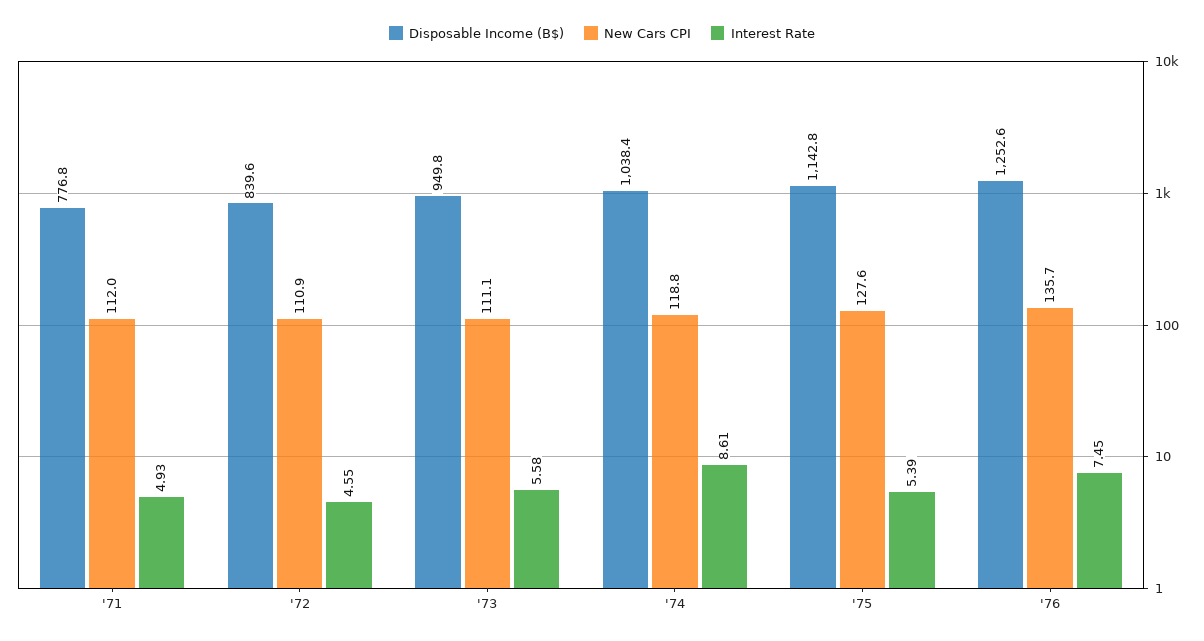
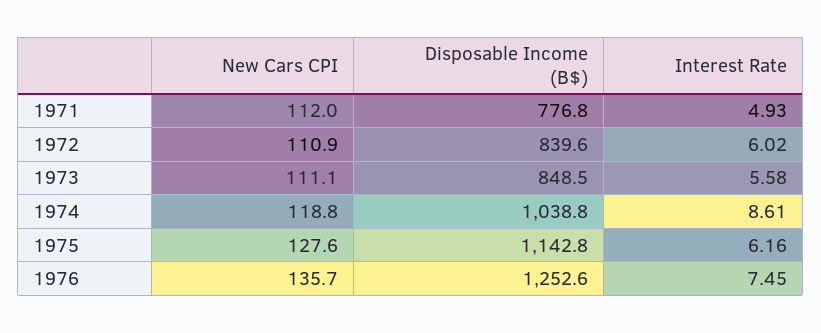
  {
    "Disposable Income (B$)": {
      "'71": 776.8,
      "'72": 839.6,
-     "'73": 949.8,
+     "'73": 848.5,
-     "'74": 1038.4,
+     "'74": 1038.8,
      "'75": 1142.8,
      "'76": 1252.6
    },
    "New Cars CPI": {
      "'71": 112,
      "'72": 110.9,
      "'73": 111.1,
      "'74": 118.8,
      "'75": 127.6,
      "'76": 135.7
    },
    "Interest Rate": {
      "'71": 4.93,
-     "'72": 4.55,
+     "'72": 6.02,
      "'73": 5.58,
      "'74": 8.61,
-     "'75": 5.39,
+     "'75": 6.16,
      "'76": 7.45
    }
  }

